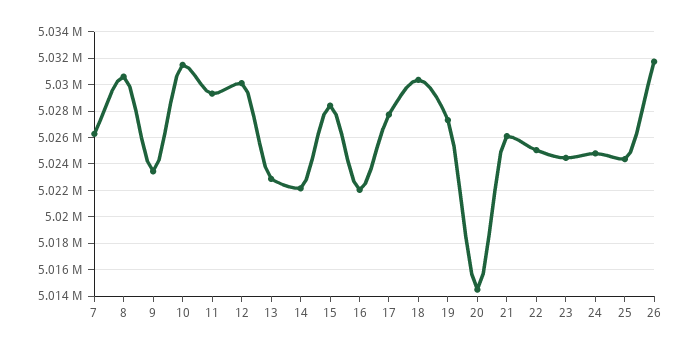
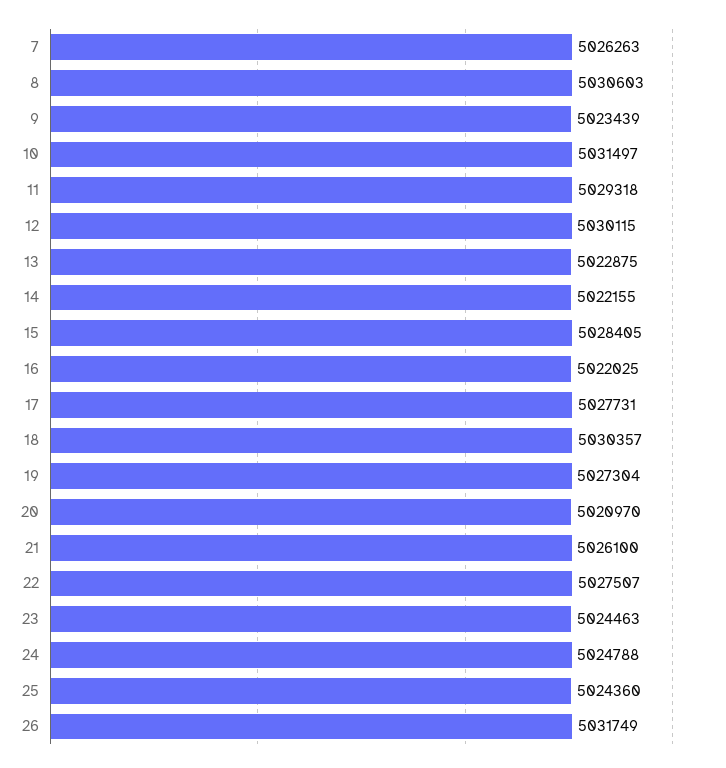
  {
    "7": 5026263,
    "8": 5030603,
    "9": 5023439,
    "10": 5031497,
    "11": 5029318,
    "12": 5030115,
    "13": 5022875,
    "14": 5022155,
    "15": 5028405,
    "16": 5022025,
    "17": 5027731,
    "18": 5030357,
    "19": 5027304,
-   "20": 5014500,
+   "20": 5020970,
    "21": 5026100,
-   "22": 5025000,
+   "22": 5027507,
    "23": 5024463,
    "24": 5024788,
    "25": 5024360,
    "26": 5031749
  }

